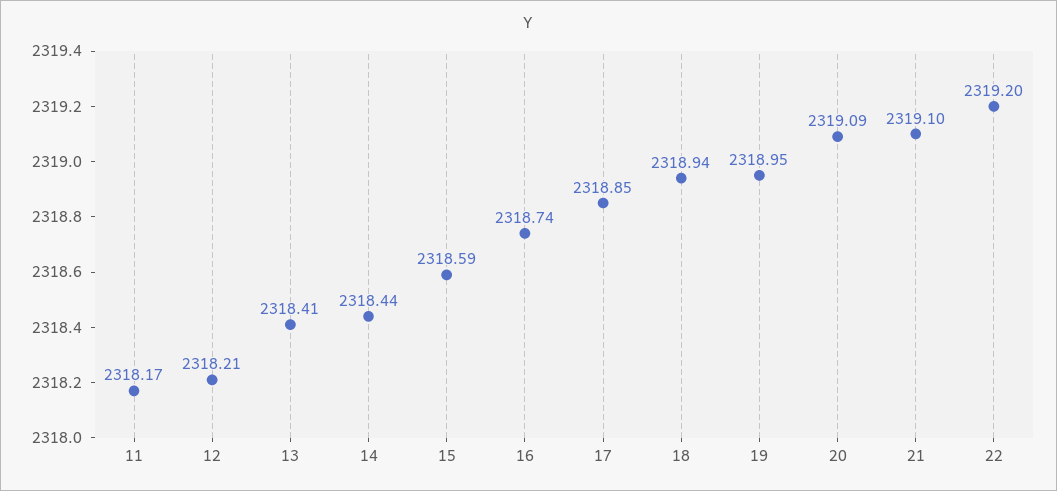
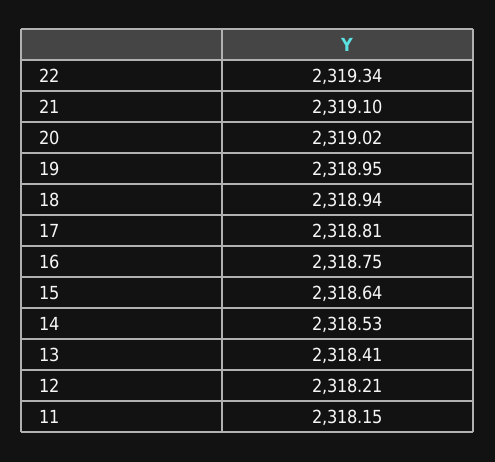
  {
-   "11": 2318.17,
+   "11": 2318.15,
    "12": 2318.21,
    "13": 2318.41,
-   "14": 2318.44,
+   "14": 2318.53,
-   "15": 2318.59,
+   "15": 2318.64,
-   "16": 2318.74,
+   "16": 2318.75,
-   "17": 2318.85,
+   "17": 2318.81,
    "18": 2318.94,
    "19": 2318.95,
-   "20": 2319.09,
+   "20": 2319.02,
    "21": 2319.1,
-   "22": 2319.2
+   "22": 2319.34
  }

